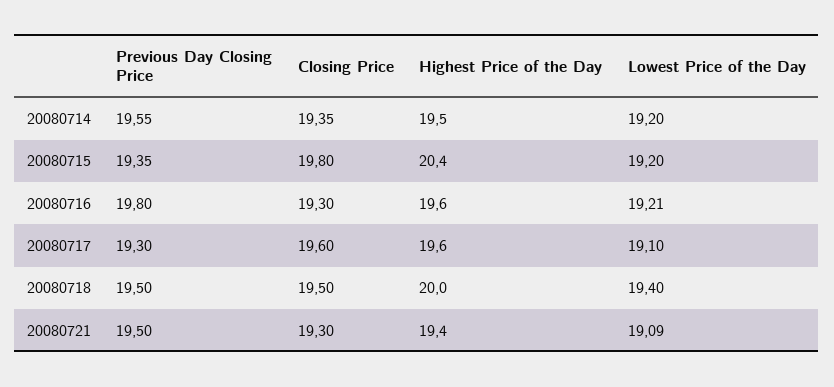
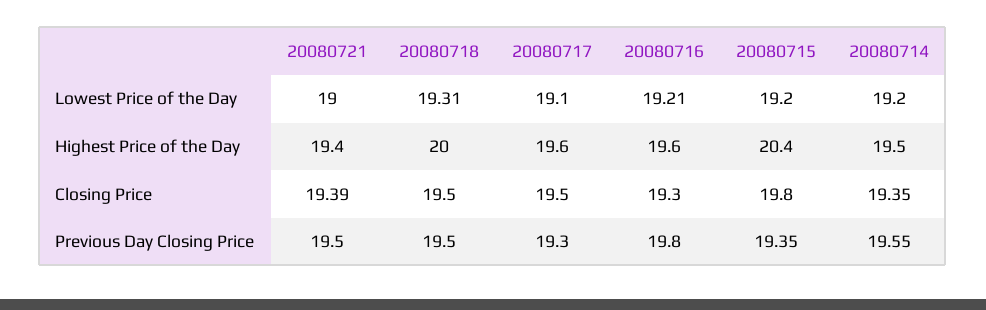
  {
    "Previous Day Closing Price": {
      "20080714": 19.55,
      "20080715": 19.35,
      "20080716": 19.8,
      "20080717": 19.3,
      "20080718": 19.5,
      "20080721": 19.5
    },
    "Closing Price": {
      "20080714": 19.35,
      "20080715": 19.8,
      "20080716": 19.3,
-     "20080717": 19.6,
+     "20080717": 19.5,
      "20080718": 19.5,
-     "20080721": 19.3
+     "20080721": 19.39
    },
    "Highest Price of the Day": {
      "20080714": 19.5,
      "20080715": 20.4,
      "20080716": 19.6,
      "20080717": 19.6,
      "20080718": 20,
      "20080721": 19.4
    },
    "Lowest Price of the Day": {
      "20080714": 19.2,
      "20080715": 19.2,
      "20080716": 19.21,
      "20080717": 19.1,
-     "20080718": 19.4,
+     "20080718": 19.31,
-     "20080721": 19.09
+     "20080721": 19
    }
  }

